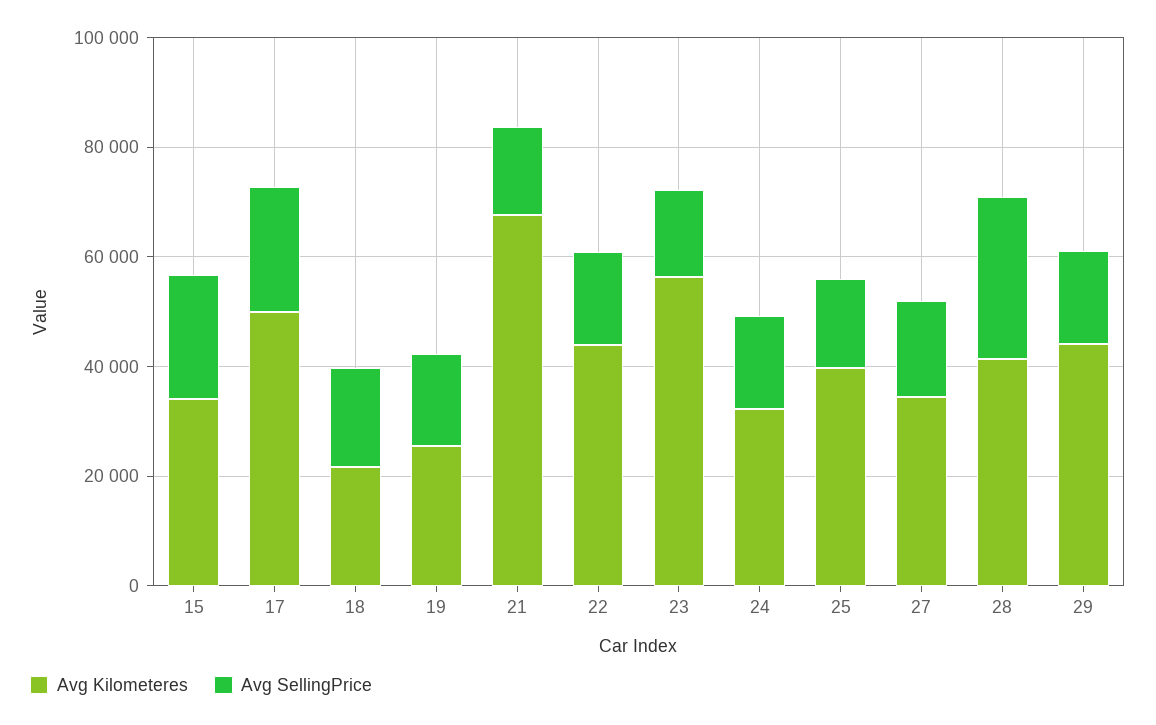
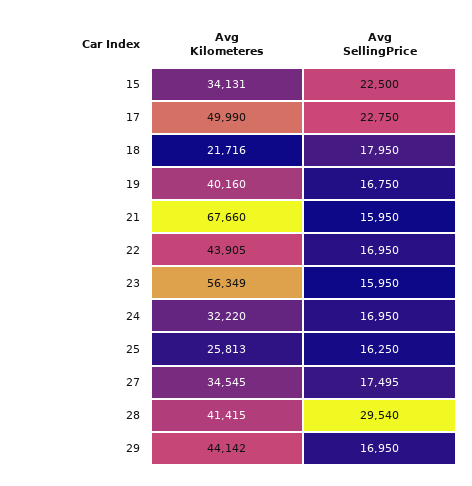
  {
    "Avg Kilometeres": {
      "15": 34131,
      "17": 49990,
      "18": 21716,
-     "19": 25000,
+     "19": 40160,
      "21": 67660,
      "22": 43905,
      "23": 56349,
      "24": 32220,
-     "25": 40000,
+     "25": 25813,
      "27": 34545,
      "28": 41415,
      "29": 44142
    },
    "Avg SellingPrice": {
      "15": 22500,
      "17": 22750,
      "18": 17950,
      "19": 16750,
      "21": 15950,
      "22": 16950,
      "23": 15950,
      "24": 16950,
      "25": 16250,
      "27": 17495,
      "28": 29540,
      "29": 16950
    }
  }

